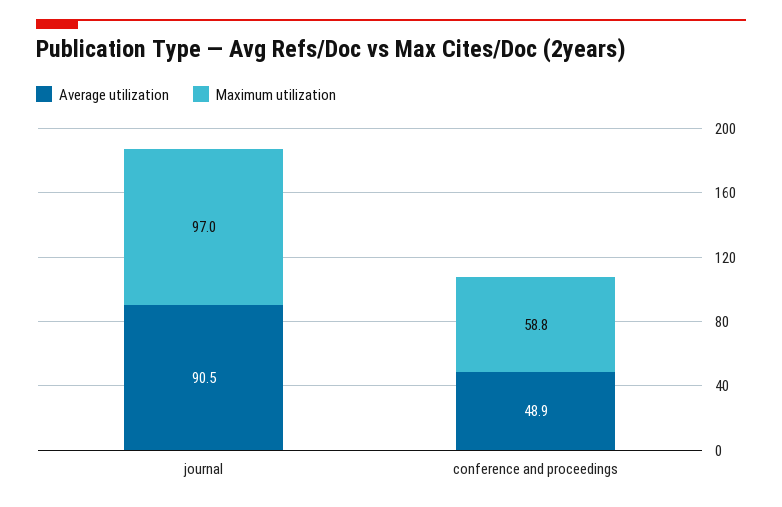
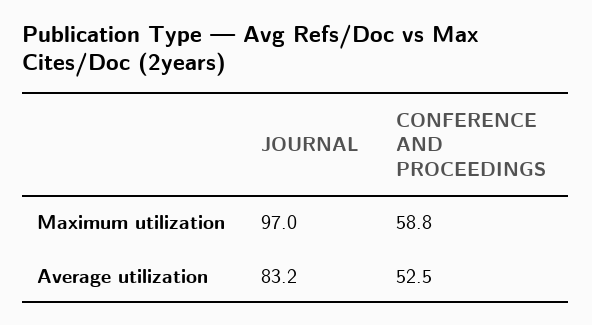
  {
    "Average utilization": {
-     "journal": 90.5,
+     "journal": 83.2,
-     "conference and proceedings": 48.9
+     "conference and proceedings": 52.5
    },
    "Maximum utilization": {
      "journal": 97,
      "conference and proceedings": 58.8
    }
  }

